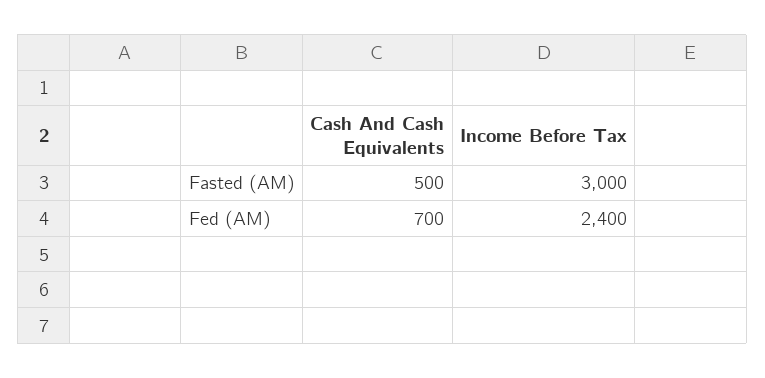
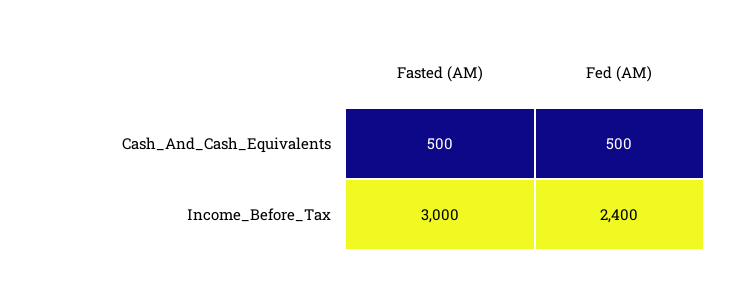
  {
    "Cash And Cash Equivalents": {
      "Fasted (AM)": 500,
-     "Fed (AM)": 700
+     "Fed (AM)": 500
    },
    "Income Before Tax": {
      "Fasted (AM)": 3000,
      "Fed (AM)": 2400
    }
  }

